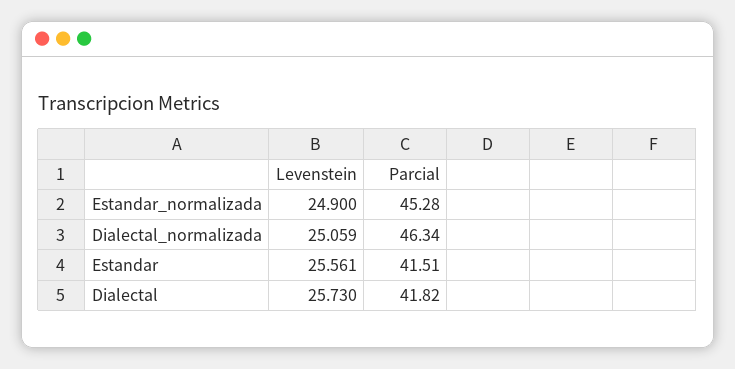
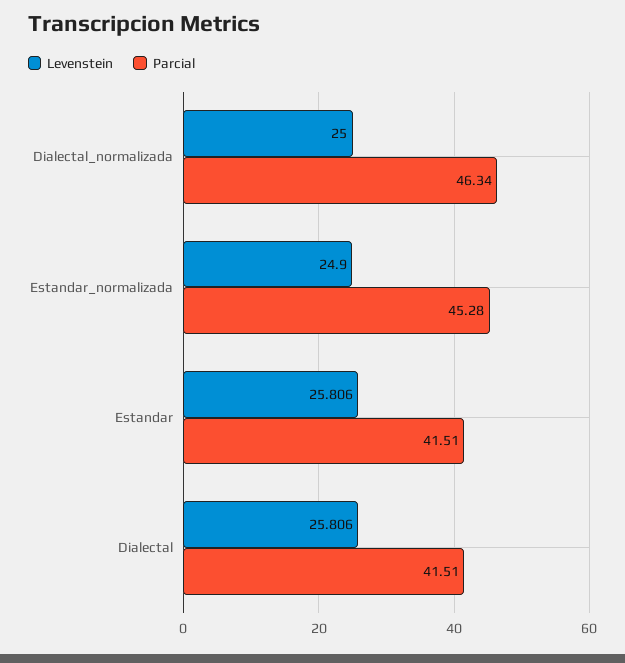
  {
    "Levenstein": {
      "Estandar_normalizada": 24.9,
-     "Dialectal_normalizada": 25.059,
+     "Dialectal_normalizada": 25,
-     "Estandar": 25.561,
+     "Estandar": 25.806,
-     "Dialectal": 25.73
+     "Dialectal": 25.806
    },
    "Parcial": {
      "Estandar_normalizada": 45.28,
      "Dialectal_normalizada": 46.34,
      "Estandar": 41.51,
-     "Dialectal": 41.82
+     "Dialectal": 41.51
    }
  }

